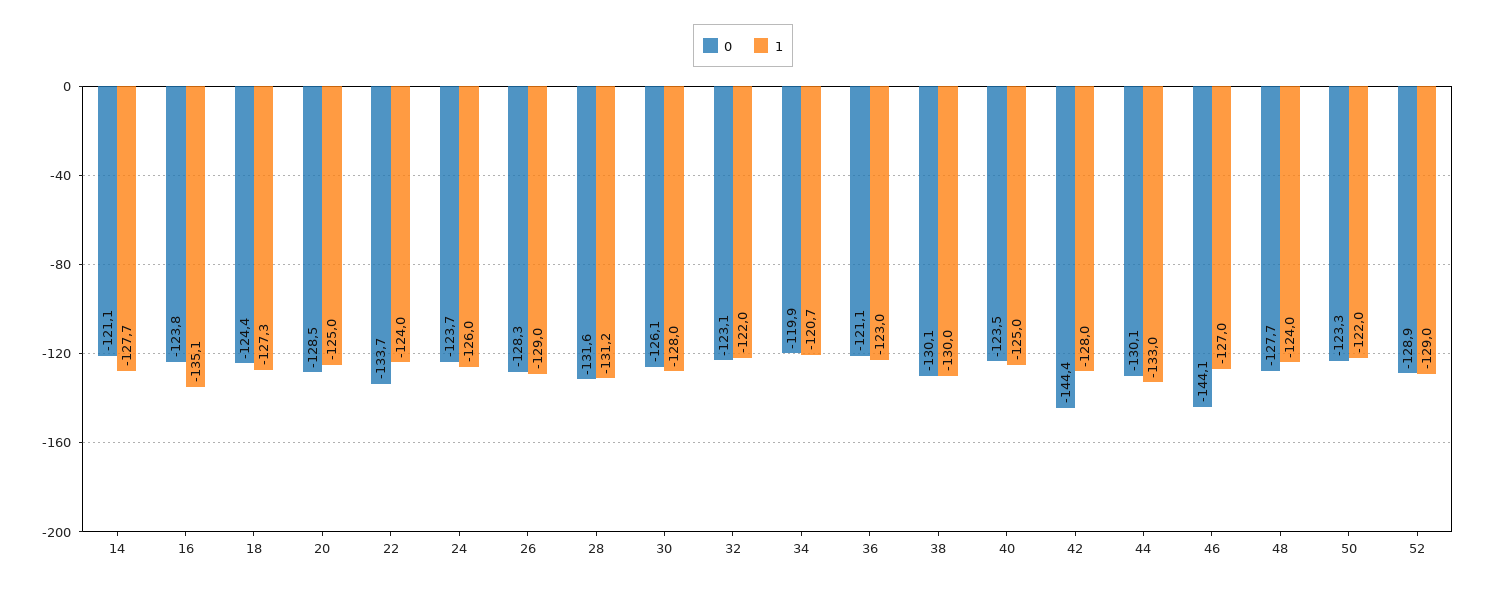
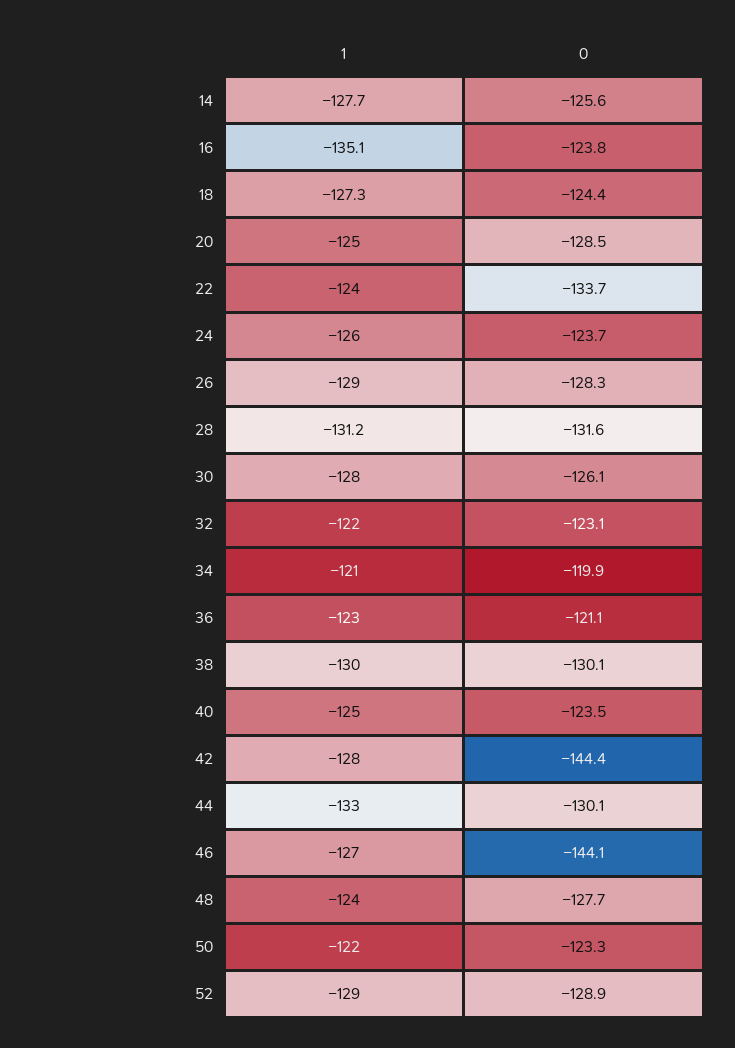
  {
    "0": {
-     "14": -121.1,
+     "14": -125.6,
      "16": -123.8,
      "18": -124.4,
      "20": -128.5,
      "22": -133.7,
      "24": -123.7,
      "26": -128.3,
      "28": -131.6,
      "30": -126.1,
      "32": -123.1,
      "34": -119.9,
      "36": -121.1,
      "38": -130.1,
      "40": -123.5,
      "42": -144.4,
      "44": -130.1,
      "46": -144.1,
      "48": -127.7,
      "50": -123.3,
      "52": -128.9
    },
    "1": {
      "14": -127.7,
      "16": -135.1,
      "18": -127.3,
      "20": -125,
      "22": -124,
      "24": -126,
      "26": -129,
      "28": -131.2,
      "30": -128,
      "32": -122,
-     "34": -120.7,
+     "34": -121,
      "36": -123,
      "38": -130,
      "40": -125,
      "42": -128,
      "44": -133,
      "46": -127,
      "48": -124,
      "50": -122,
      "52": -129
    }
  }

